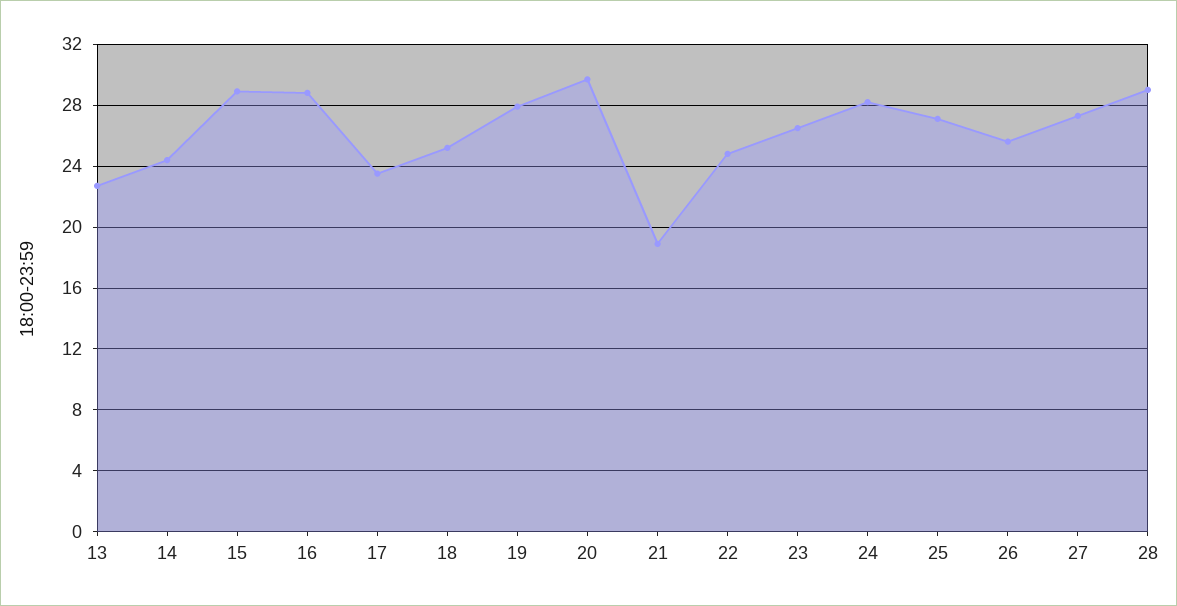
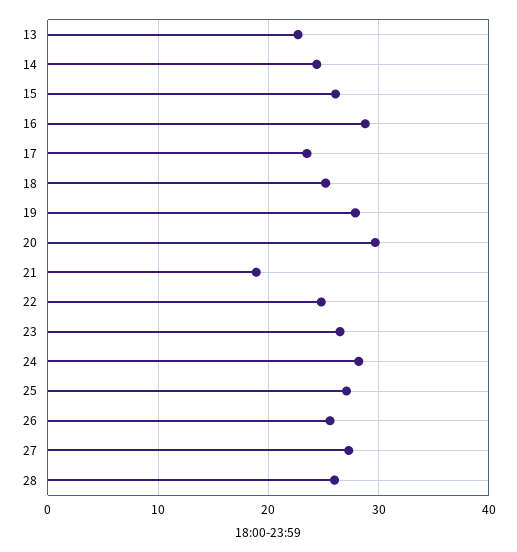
  {
    "13": 22.5,
    "14": 24.5,
-   "15": 29,
+   "15": 26,
    "16": 29,
    "17": 23.5,
    "18": 25,
    "19": 28,
    "20": 29.5,
    "21": 19,
    "22": 25,
    "23": 26.5,
    "24": 28,
    "25": 27,
    "26": 25.5,
    "27": 27.5,
-   "28": 29
+   "28": 26
  }

